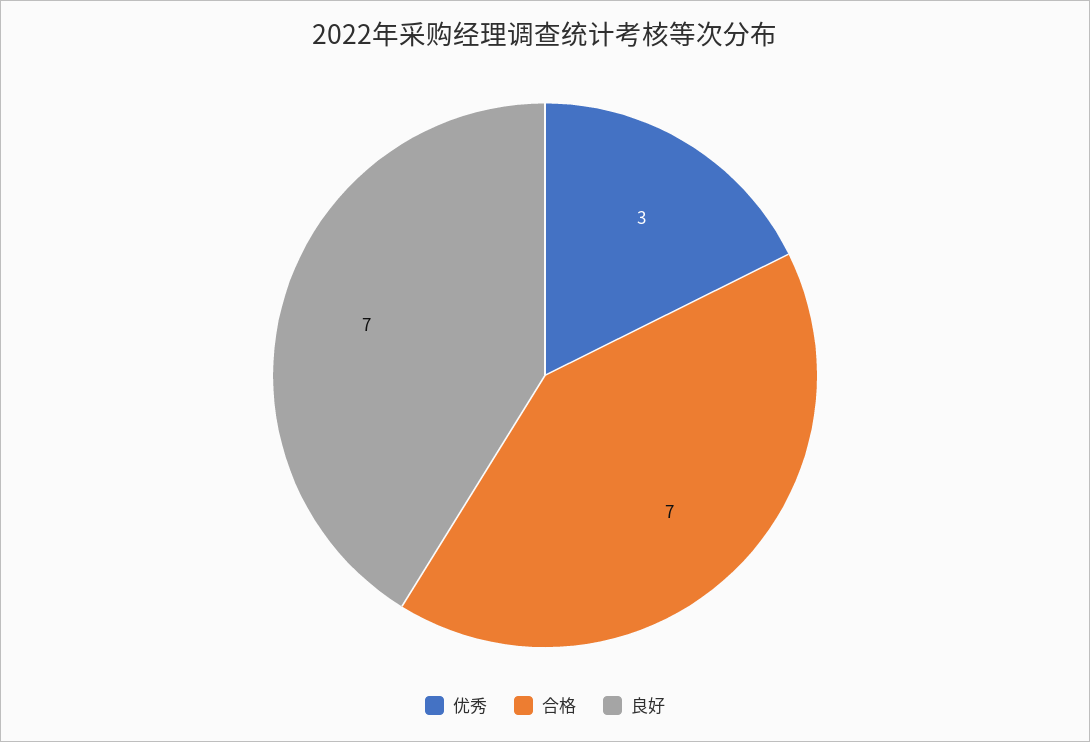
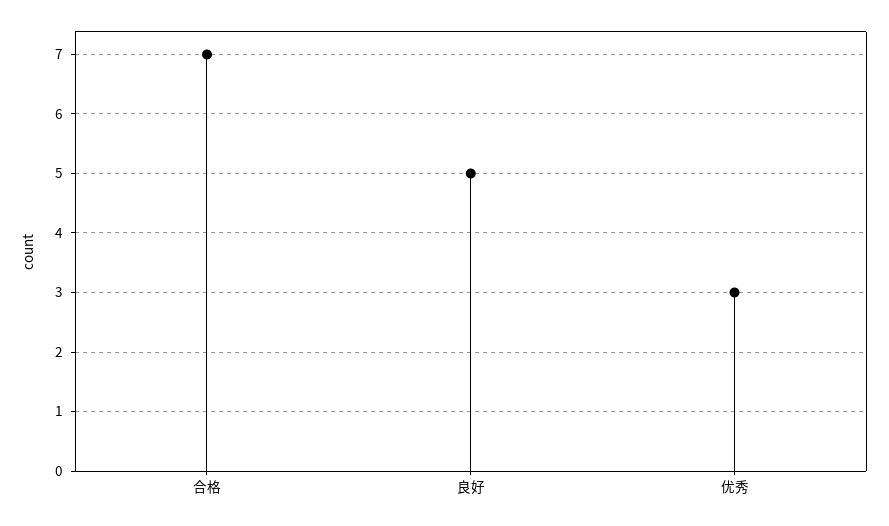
  {
    "优秀": 3,
    "合格": 7,
-   "良好": 7
+   "良好": 5
  }

